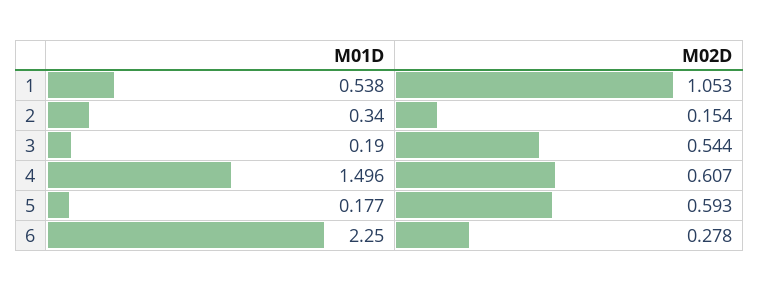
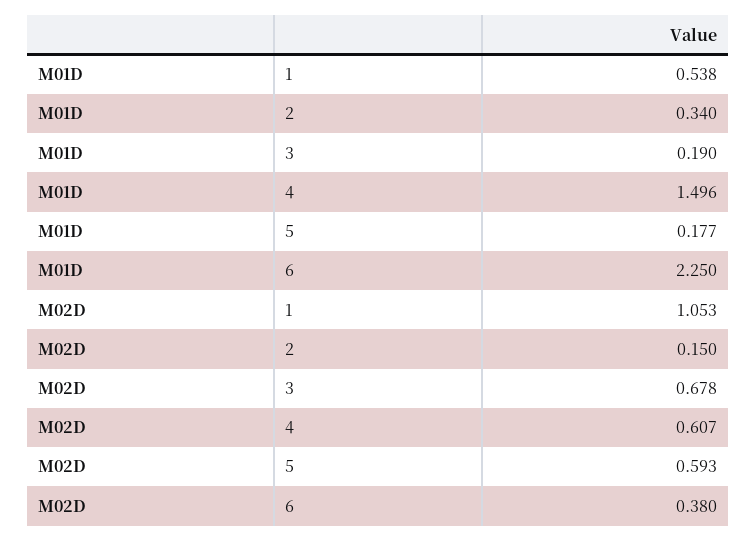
  {
    "M01D": {
      "1": 0.538,
      "2": 0.34,
      "3": 0.19,
      "4": 1.496,
      "5": 0.177,
      "6": 2.25
    },
    "M02D": {
      "1": 1.053,
-     "2": 0.154,
+     "2": 0.15,
-     "3": 0.544,
+     "3": 0.678,
      "4": 0.607,
      "5": 0.593,
-     "6": 0.278
+     "6": 0.38
    }
  }

